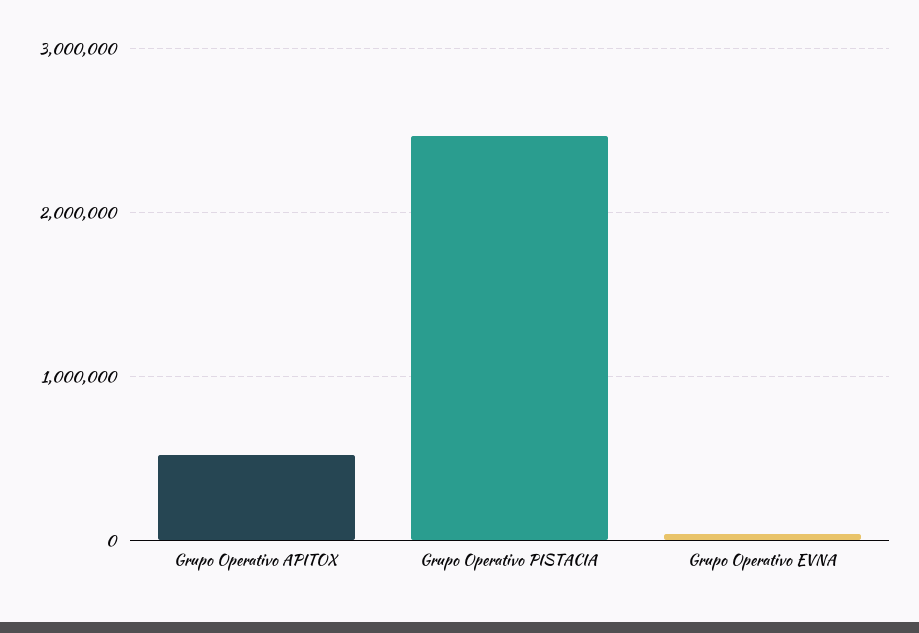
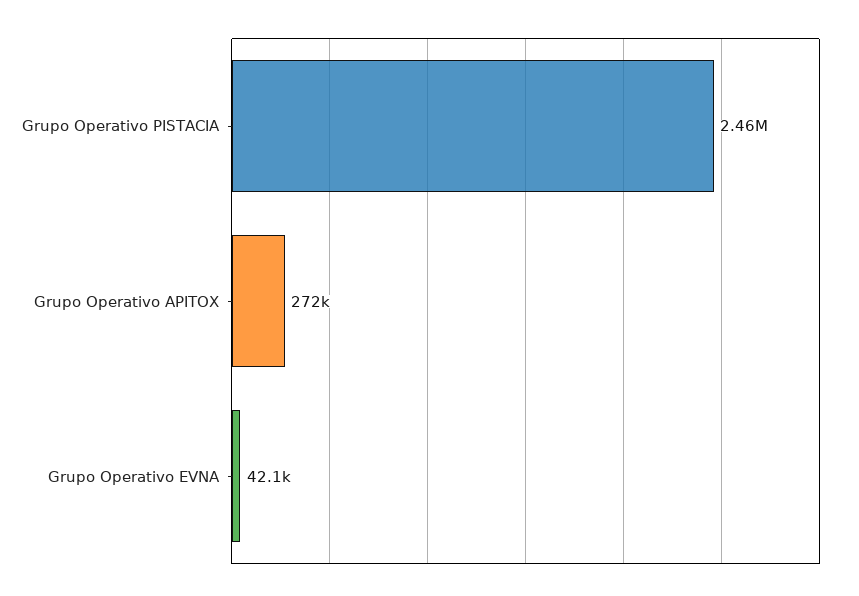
  {
-   "Grupo Operativo APITOX": 500000,
+   "Grupo Operativo APITOX": 272000,
    "Grupo Operativo PISTACIA": 2460000,
    "Grupo Operativo EVNA": 42100
  }

